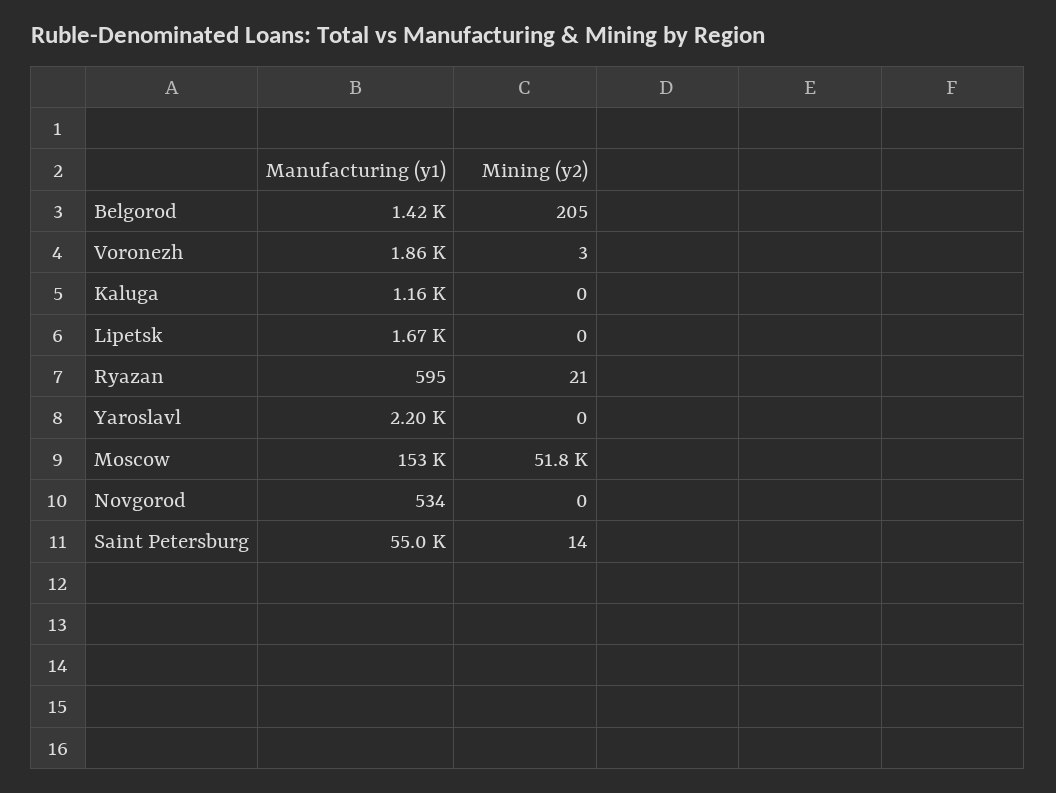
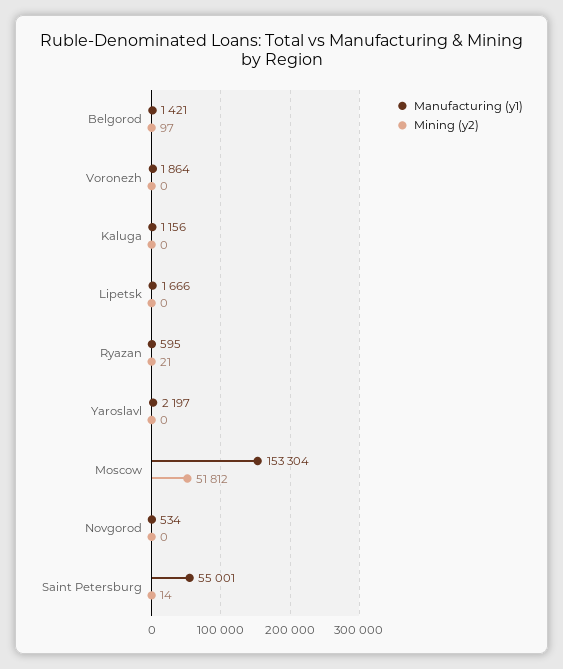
  {
    "Manufacturing (y1)": {
      "Belgorod": 1421,
      "Voronezh": 1864,
      "Kaluga": 1156,
      "Lipetsk": 1666,
      "Ryazan": 595,
      "Yaroslavl": 2197,
      "Moscow": 153304,
      "Novgorod": 534,
      "Saint Petersburg": 55001
    },
    "Mining (y2)": {
-     "Belgorod": 205,
+     "Belgorod": 97,
-     "Voronezh": 3,
+     "Voronezh": 0,
      "Kaluga": 0,
      "Lipetsk": 0,
      "Ryazan": 21,
      "Yaroslavl": 0,
      "Moscow": 51812,
      "Novgorod": 0,
      "Saint Petersburg": 14
    }
  }

